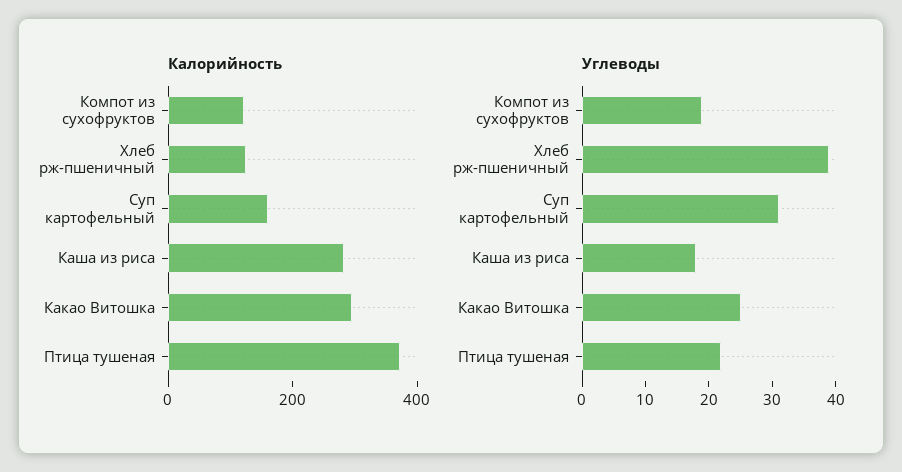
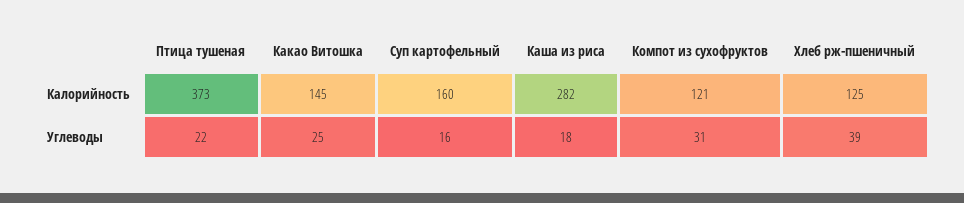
  {
    "Калорийность": {
      "Компот из сухофруктов": 121,
      "Хлеб рж-пшеничный": 125,
      "Суп картофельный": 160,
      "Каша из риса": 282,
-     "Какао Витошка": 300,
+     "Какао Витошка": 145,
      "Птица тушеная": 373
    },
    "Углеводы": {
-     "Компот из сухофруктов": 20,
+     "Компот из сухофруктов": 31,
      "Хлеб рж-пшеничный": 39,
-     "Суп картофельный": 30,
+     "Суп картофельный": 16,
      "Каша из риса": 18,
      "Какао Витошка": 25,
      "Птица тушеная": 22
    }
  }

